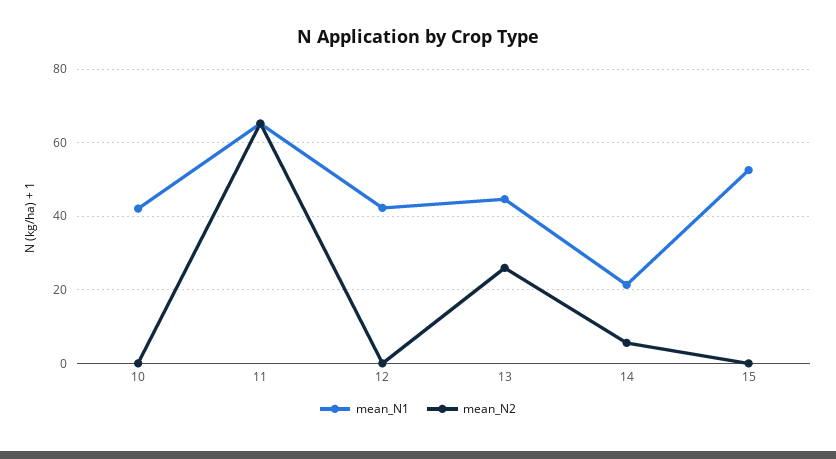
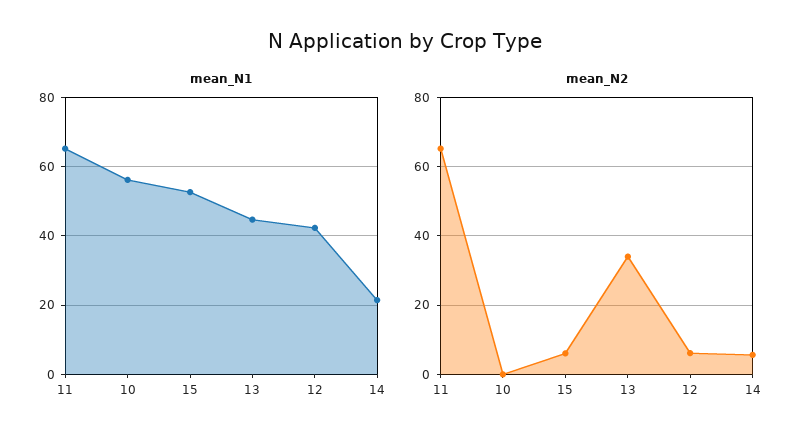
  {
    "mean_N1": {
-     "10": 42,
+     "10": 56,
      "11": 66,
      "12": 42,
      "13": 44,
      "14": 22,
      "15": 52
    },
    "mean_N2": {
      "10": 0,
      "11": 66,
-     "12": 0,
+     "12": 6,
-     "13": 26,
+     "13": 34,
      "14": 6,
-     "15": 0
+     "15": 6
    }
  }

